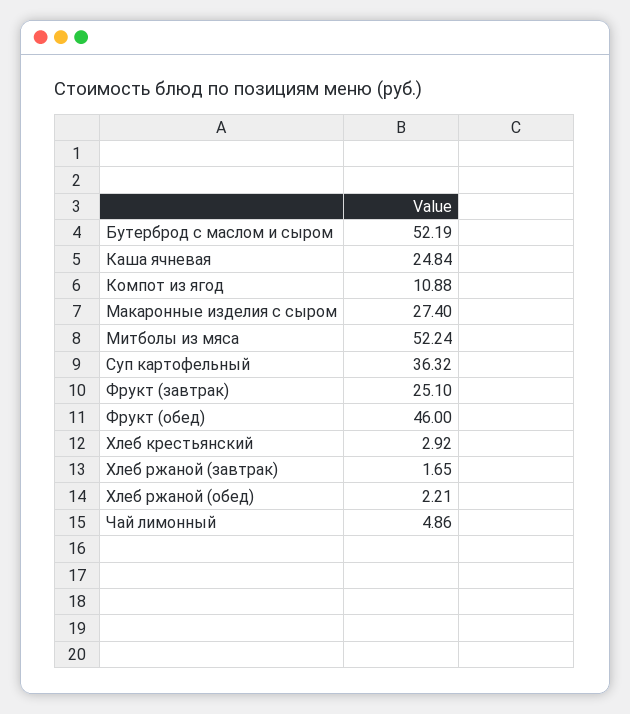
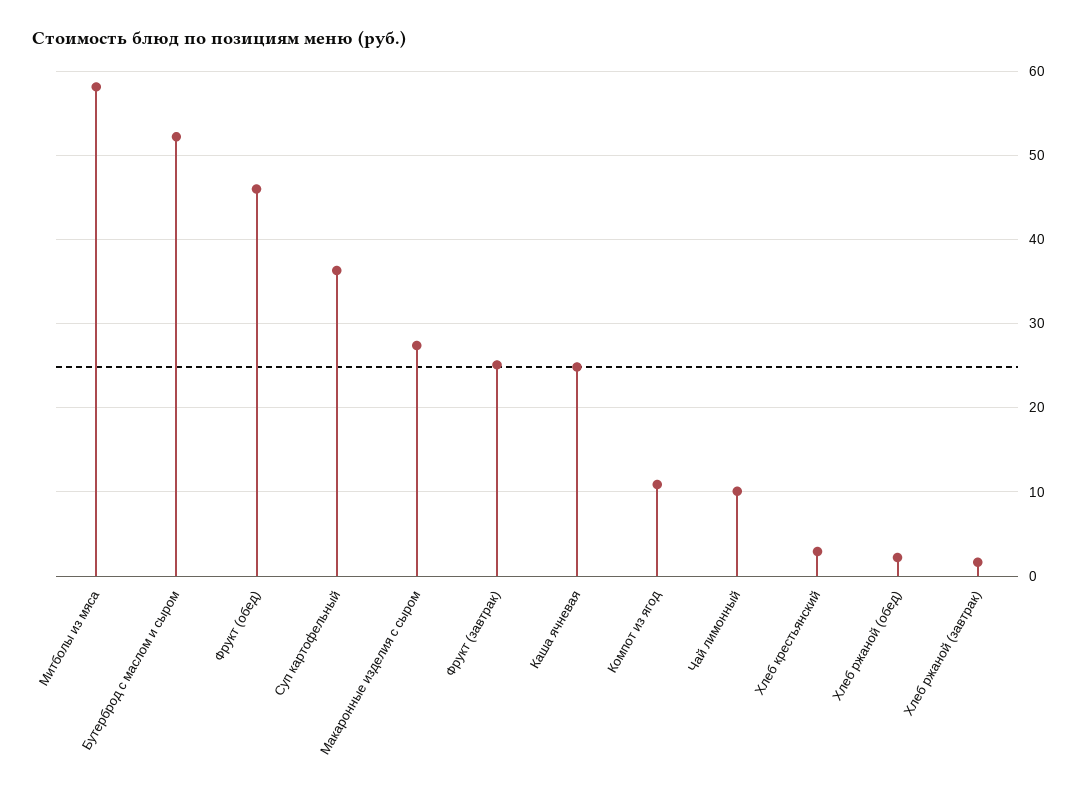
  {
    "Бутерброд с маслом и сыром": 52.19,
    "Каша ячневая": 24.84,
    "Компот из ягод": 10.88,
    "Макаронные изделия с сыром": 27.4,
-   "Митболы из мяса": 52.24,
+   "Митболы из мяса": 58,
    "Суп картофельный": 36.32,
    "Фрукт (завтрак)": 25.1,
    "Фрукт (обед)": 46,
    "Хлеб крестьянский": 2.92,
    "Хлеб ржаной (завтрак)": 1.65,
    "Хлеб ржаной (обед)": 2.21,
-   "Чай лимонный": 4.86
+   "Чай лимонный": 10
  }

